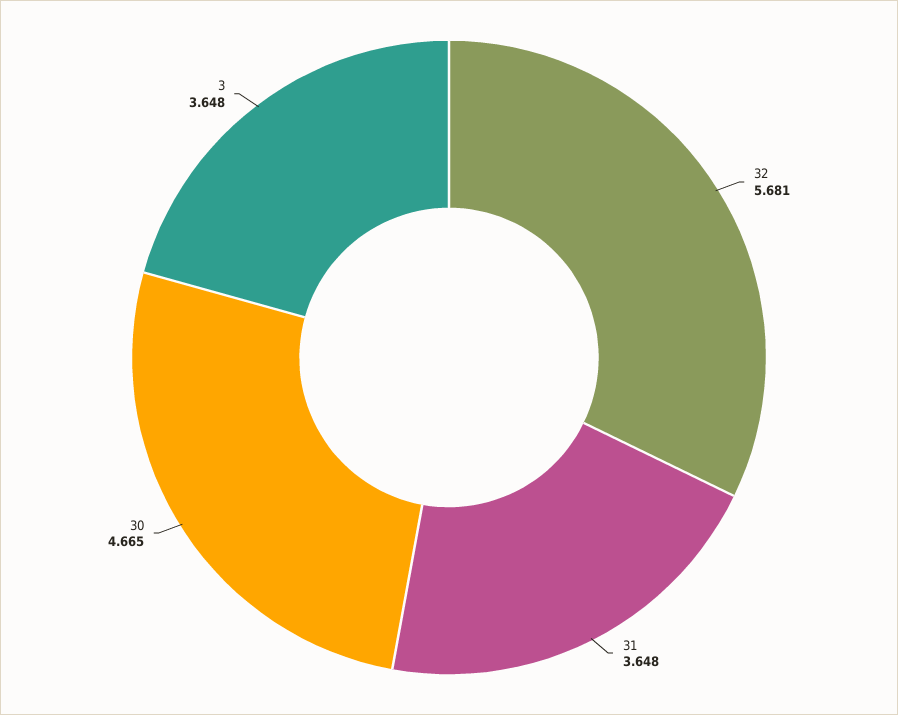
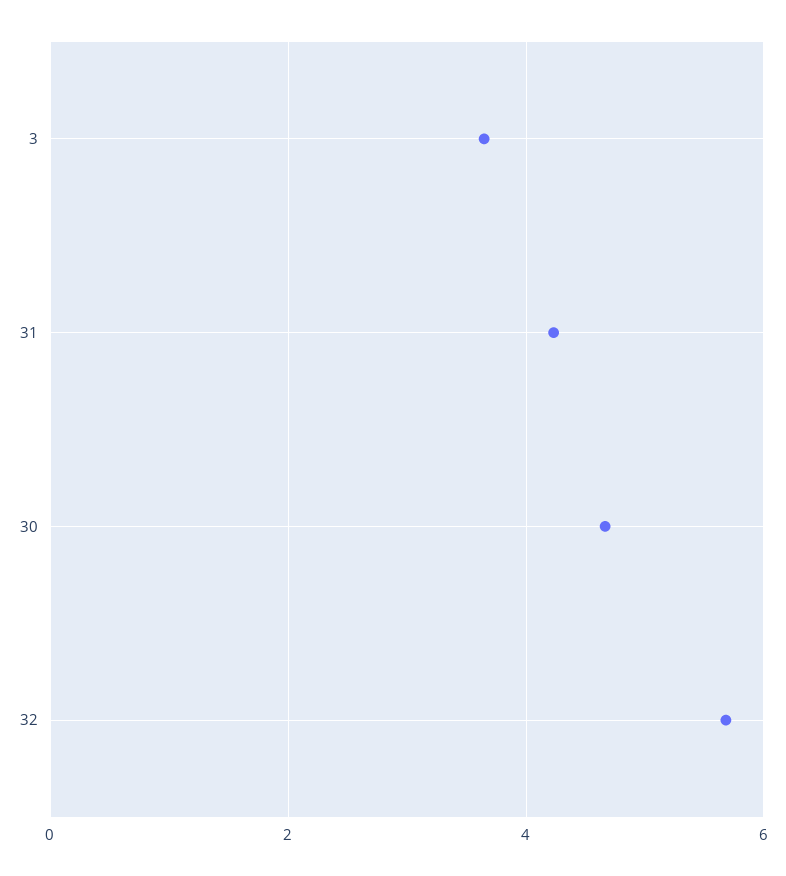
  {
    "32": 5.681,
-   "31": 3.648,
+   "31": 4.2,
    "30": 4.665,
    "3": 3.648
  }

